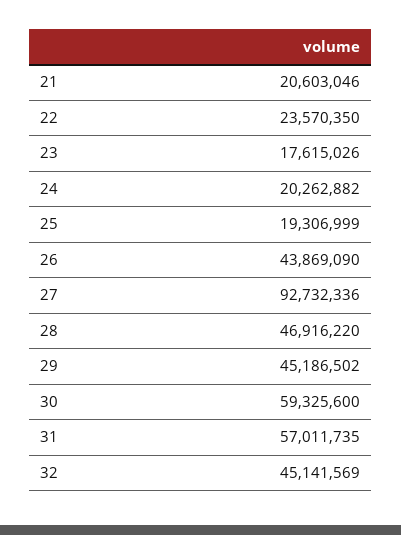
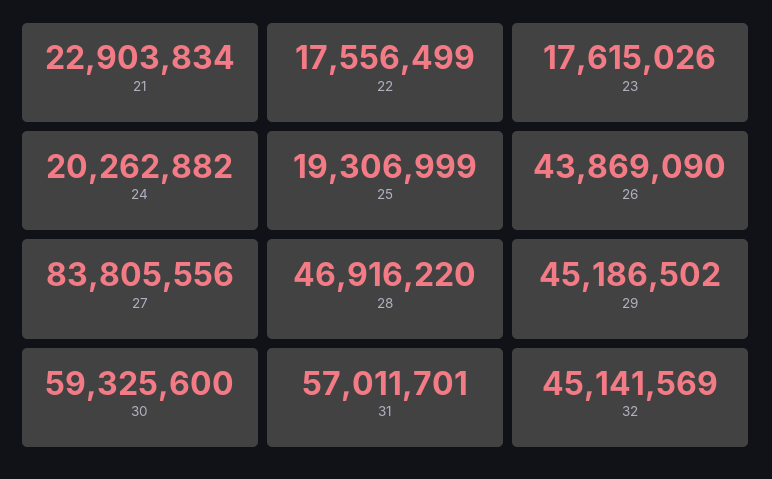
  {
-   "21": 20603046,
+   "21": 22903834,
-   "22": 23570350,
+   "22": 17556499,
    "23": 17615026,
    "24": 20262882,
    "25": 19306999,
    "26": 43869090,
-   "27": 92732336,
+   "27": 83805556,
    "28": 46916220,
    "29": 45186502,
    "30": 59325600,
-   "31": 57011735,
+   "31": 57011701,
    "32": 45141569
  }

